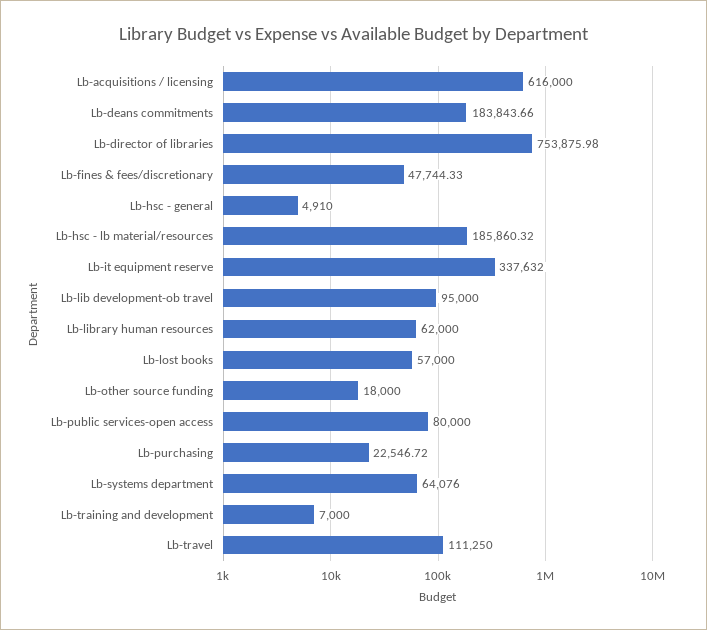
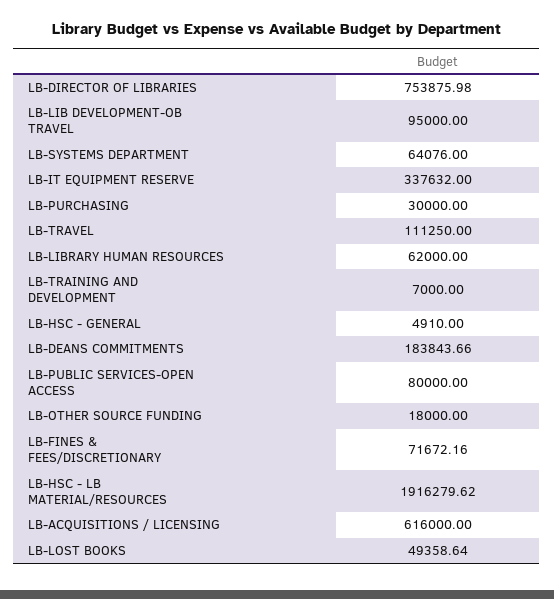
  {
    "Lb-acquisitions / licensing": 616000,
    "Lb-deans commitments": 183843.66,
    "Lb-director of libraries": 753875.98,
-   "Lb-fines & fees/discretionary": 47744.33,
+   "Lb-fines & fees/discretionary": 71672.16,
    "Lb-hsc - general": 4910,
-   "Lb-hsc - lb material/resources": 185860.32,
+   "Lb-hsc - lb material/resources": 1916279.62,
    "Lb-it equipment reserve": 337632,
    "Lb-lib development-ob travel": 95000,
    "Lb-library human resources": 62000,
-   "Lb-lost books": 57000,
+   "Lb-lost books": 49358.64,
    "Lb-other source funding": 18000,
    "Lb-public services-open access": 80000,
-   "Lb-purchasing": 22546.72,
+   "Lb-purchasing": 30000,
    "Lb-systems department": 64076,
    "Lb-training and development": 7000,
    "Lb-travel": 111250
  }

